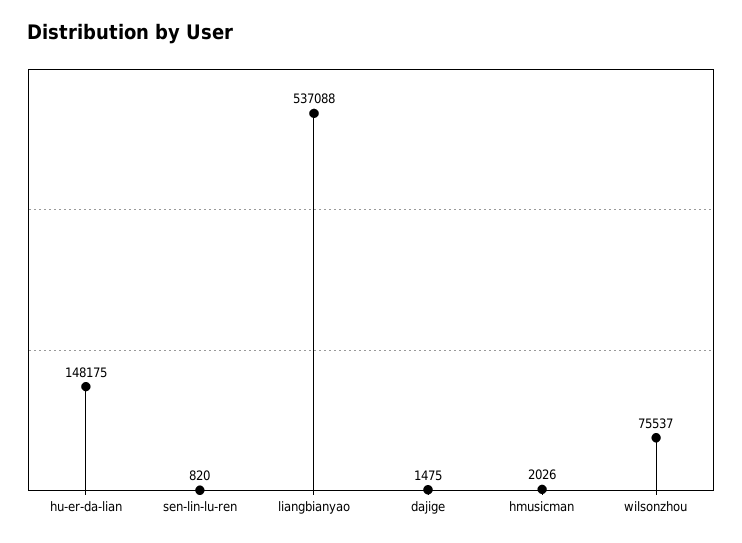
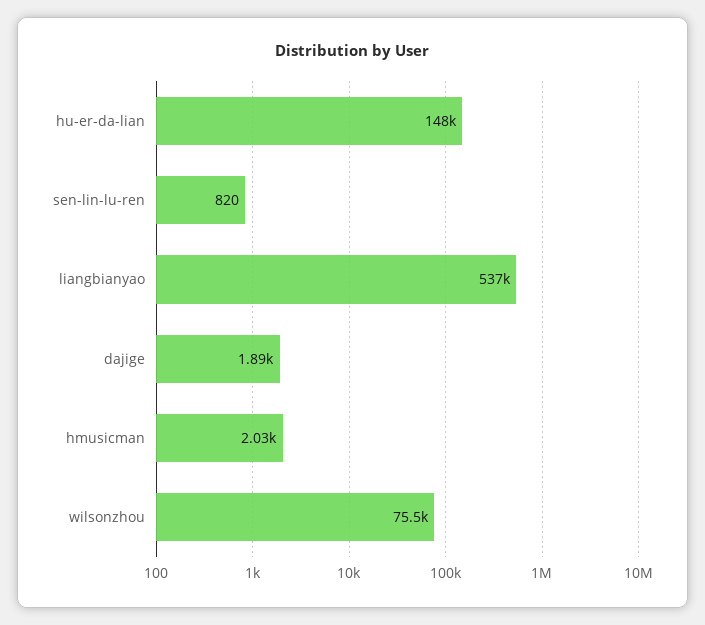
  {
    "hu-er-da-lian": 148175,
    "sen-lin-lu-ren": 820,
    "liangbianyao": 537088,
-   "dajige": 1475,
+   "dajige": 1890,
    "hmusicman": 2026,
    "wilsonzhou": 75537
  }

